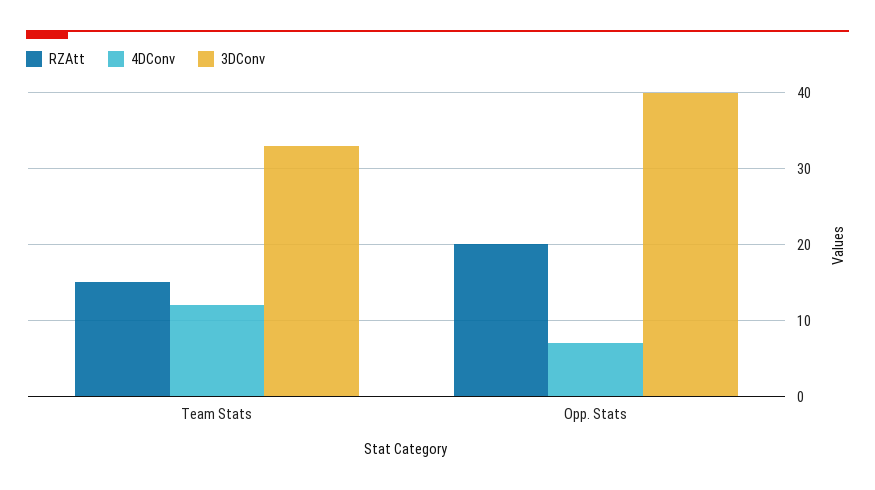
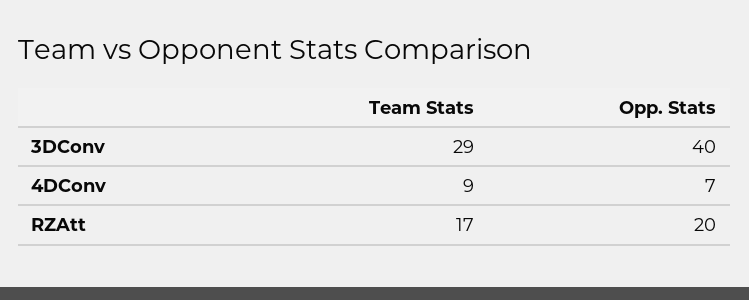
  {
    "RZAtt": {
-     "Team Stats": 15,
+     "Team Stats": 17,
      "Opp. Stats": 20
    },
    "4DConv": {
-     "Team Stats": 12,
+     "Team Stats": 9,
      "Opp. Stats": 7
    },
    "3DConv": {
-     "Team Stats": 33,
+     "Team Stats": 29,
      "Opp. Stats": 40
    }
  }

